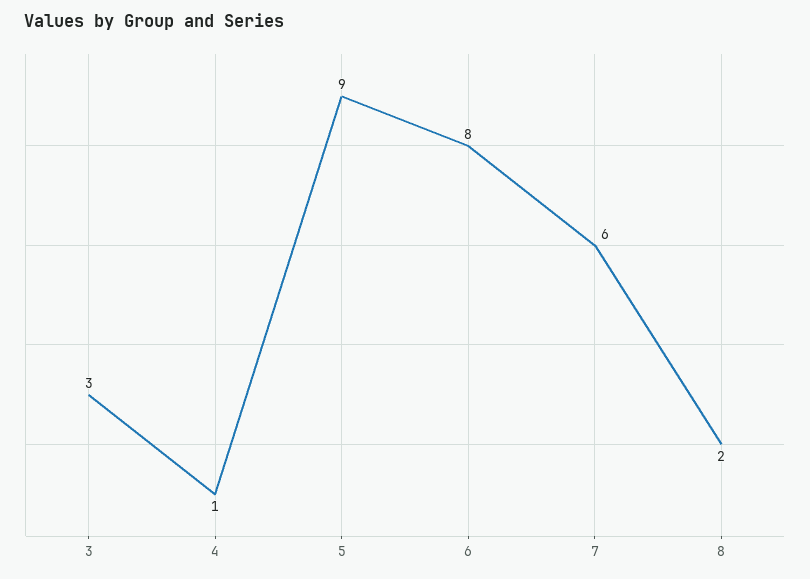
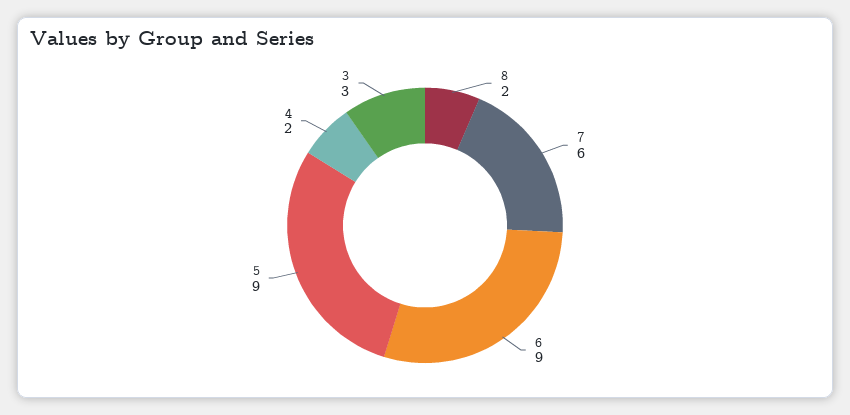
  {
    "3": 3,
-   "4": 1,
+   "4": 2,
    "5": 9,
-   "6": 8,
+   "6": 9,
    "7": 6,
    "8": 2
  }

